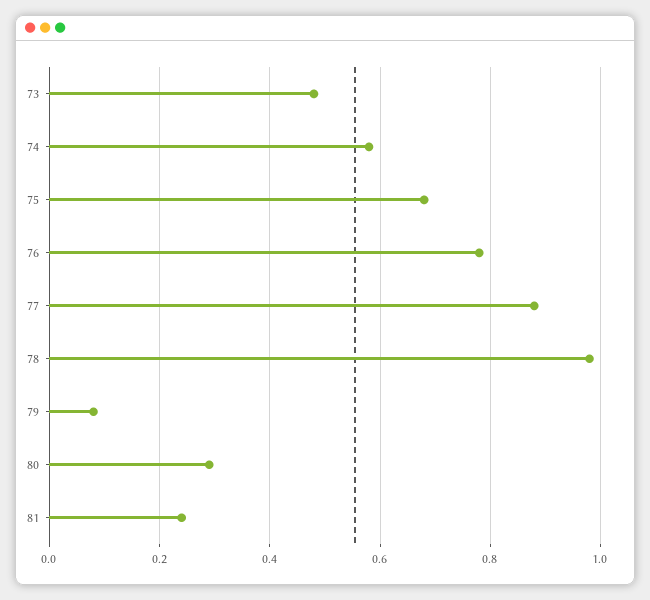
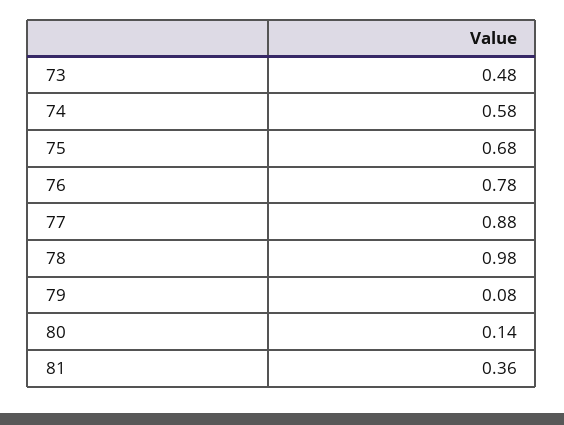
  {
    "73": 0.48,
    "74": 0.58,
    "75": 0.68,
    "76": 0.78,
    "77": 0.88,
    "78": 0.98,
    "79": 0.08,
-   "80": 0.3,
+   "80": 0.14,
-   "81": 0.25
+   "81": 0.36
  }

